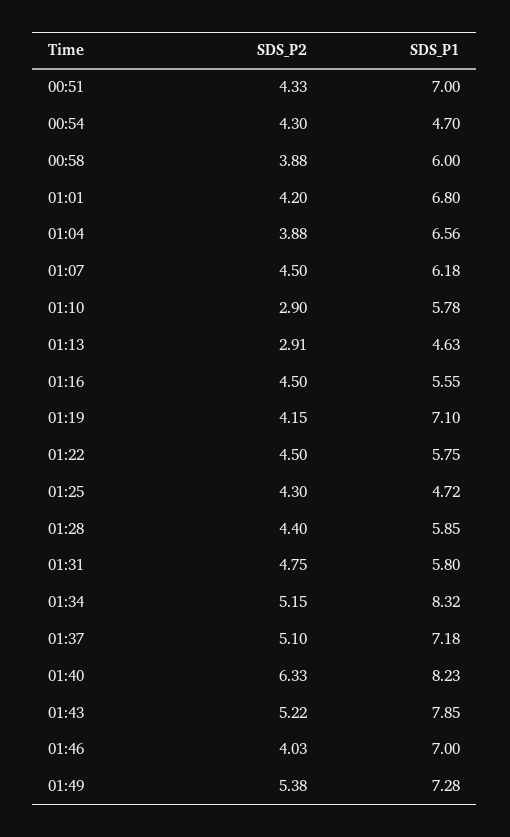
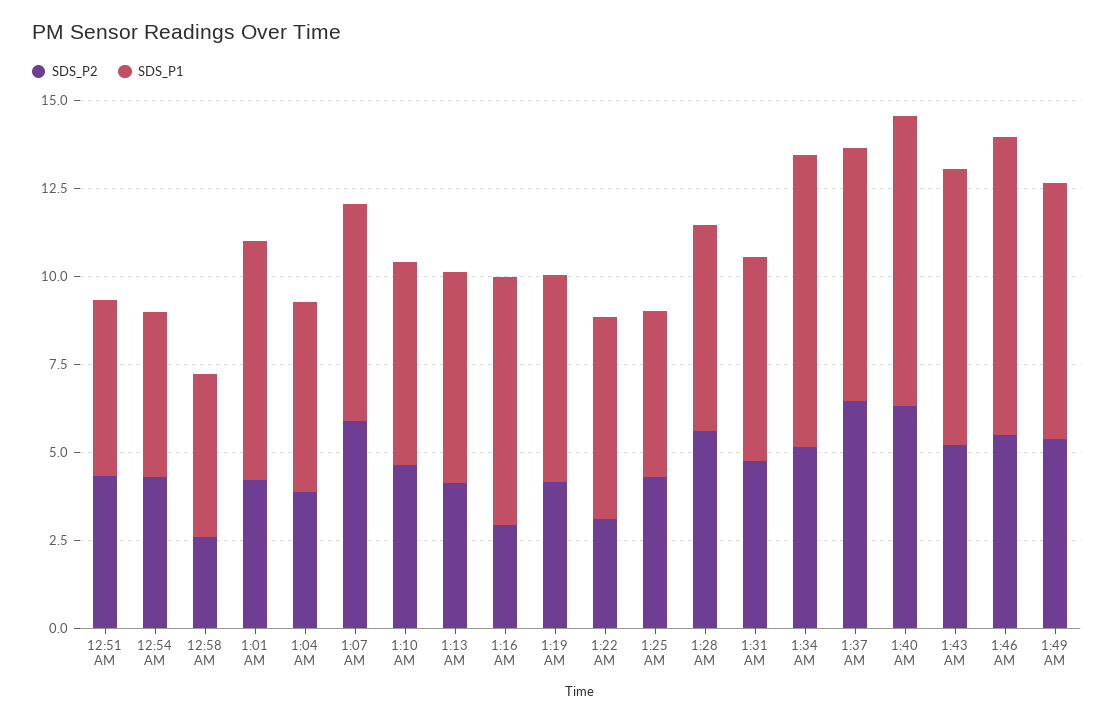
  {
    "SDS_P2": {
      "00:51": 4.33,
      "00:54": 4.3,
-     "00:58": 3.88,
+     "00:58": 2.5,
      "01:01": 4.2,
      "01:04": 3.88,
-     "01:07": 4.5,
+     "01:07": 6,
-     "01:10": 2.9,
+     "01:10": 4.5,
-     "01:13": 2.91,
+     "01:13": 4,
-     "01:16": 4.5,
+     "01:16": 3,
      "01:19": 4.15,
-     "01:22": 4.5,
+     "01:22": 3,
      "01:25": 4.3,
-     "01:28": 4.4,
+     "01:28": 5.5,
      "01:31": 4.75,
      "01:34": 5.15,
-     "01:37": 5.1,
+     "01:37": 6.5,
      "01:40": 6.33,
      "01:43": 5.22,
-     "01:46": 4.03,
+     "01:46": 5.5,
      "01:49": 5.38
    },
    "SDS_P1": {
-     "00:51": 7,
+     "00:51": 5,
      "00:54": 4.7,
-     "00:58": 6,
+     "00:58": 4.5,
      "01:01": 6.8,
-     "01:04": 6.56,
+     "01:04": 5.5,
      "01:07": 6.18,
      "01:10": 5.78,
-     "01:13": 4.63,
+     "01:13": 6,
-     "01:16": 5.55,
+     "01:16": 7,
-     "01:19": 7.1,
+     "01:19": 6,
      "01:22": 5.75,
      "01:25": 4.72,
      "01:28": 5.85,
      "01:31": 5.8,
      "01:34": 8.32,
      "01:37": 7.18,
      "01:40": 8.23,
      "01:43": 7.85,
-     "01:46": 7,
+     "01:46": 8.5,
      "01:49": 7.28
    }
  }

